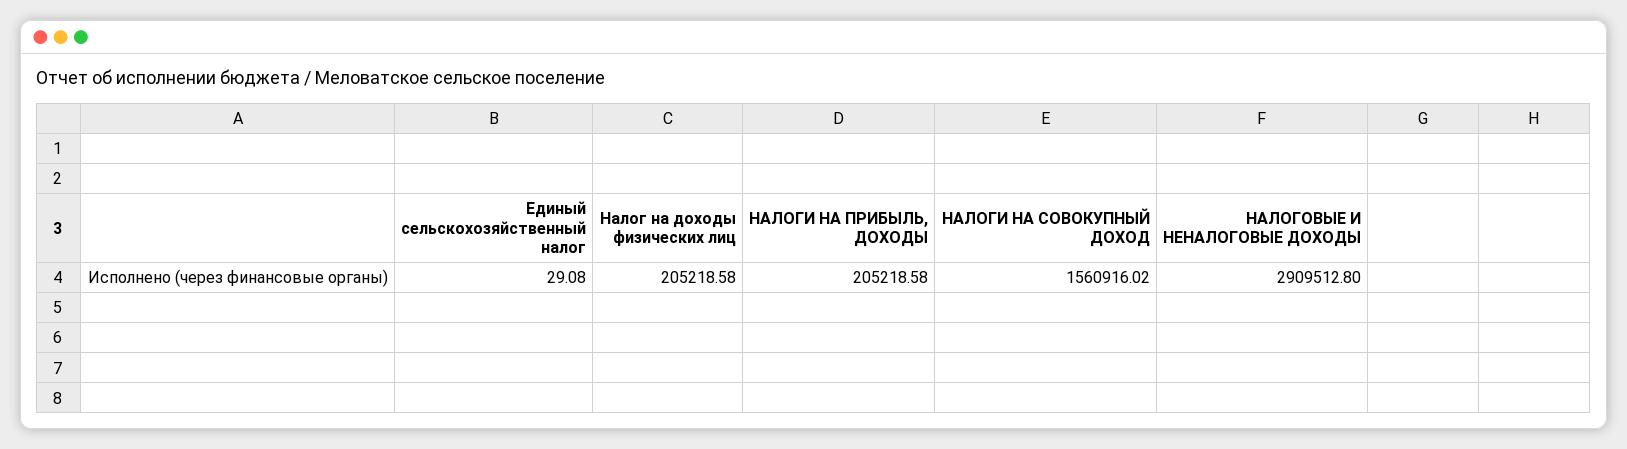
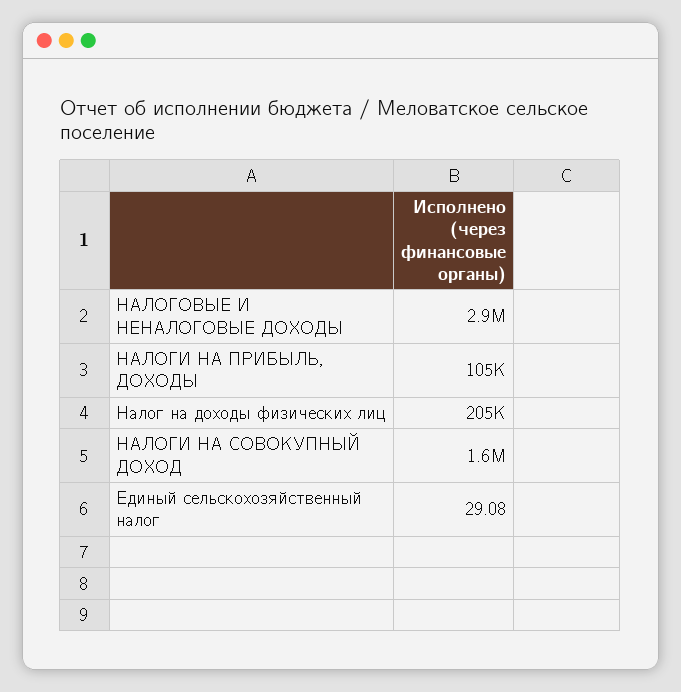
  {
    "Единый сельскохозяйственный налог": 29.08,
    "Налог на доходы физических лиц": 205218.58,
-   "НАЛОГИ НА ПРИБЫЛЬ, ДОХОДЫ": 205218.58,
+   "НАЛОГИ НА ПРИБЫЛЬ, ДОХОДЫ": 105000,
    "НАЛОГИ НА СОВОКУПНЫЙ ДОХОД": 1560916.02,
    "НАЛОГОВЫЕ И НЕНАЛОГОВЫЕ ДОХОДЫ": 2909512.8
  }

